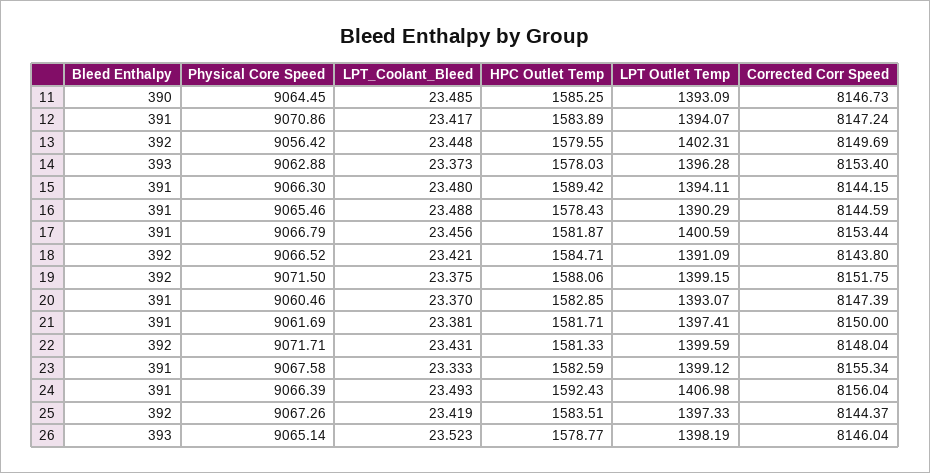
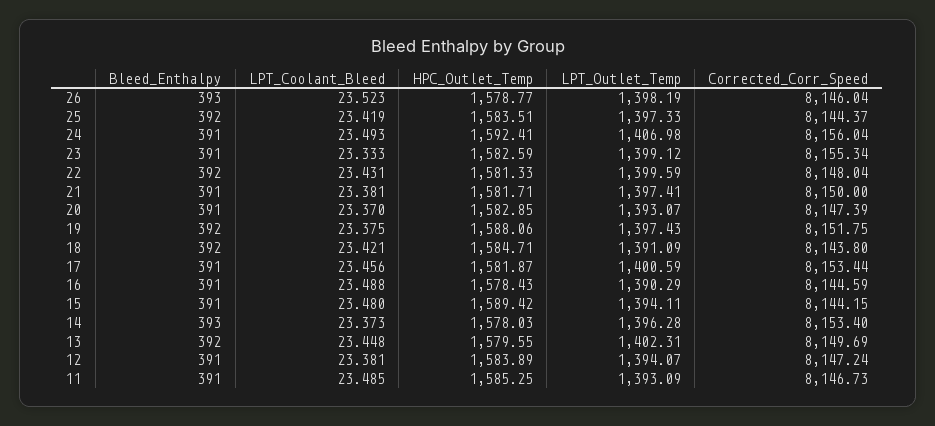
  {
    "Bleed Enthalpy": {
-     "11": 390,
+     "11": 391,
      "12": 391,
      "13": 392,
      "14": 393,
      "15": 391,
      "16": 391,
      "17": 391,
      "18": 392,
      "19": 392,
      "20": 391,
      "21": 391,
      "22": 392,
      "23": 391,
      "24": 391,
      "25": 392,
      "26": 393
    },
-   "Physical Core Speed": {
-     "11": 9064.45,
-     "12": 9070.86,
-     "13": 9056.42,
-     "14": 9062.88,
-     "15": 9066.3,
-     "16": 9065.46,
-     "17": 9066.79,
-     "18": 9066.52,
-     "19": 9071.5,
-     "20": 9060.46,
-     "21": 9061.69,
-     "22": 9071.71,
-     "23": 9067.58,
-     "24": 9066.39,
-     "25": 9067.26,
-     "26": 9065.14
-   },
    "LPT_Coolant_Bleed": {
      "11": 23.485,
-     "12": 23.417,
+     "12": 23.381,
      "13": 23.448,
      "14": 23.373,
      "15": 23.48,
      "16": 23.488,
      "17": 23.456,
      "18": 23.421,
      "19": 23.375,
      "20": 23.37,
      "21": 23.381,
      "22": 23.431,
      "23": 23.333,
      "24": 23.493,
      "25": 23.419,
      "26": 23.523
    },
    "HPC Outlet Temp": {
      "11": 1585.25,
      "12": 1583.89,
      "13": 1579.55,
      "14": 1578.03,
      "15": 1589.42,
      "16": 1578.43,
      "17": 1581.87,
      "18": 1584.71,
      "19": 1588.06,
      "20": 1582.85,
      "21": 1581.71,
      "22": 1581.33,
      "23": 1582.59,
-     "24": 1592.43,
+     "24": 1592.41,
      "25": 1583.51,
      "26": 1578.77
    },
    "LPT Outlet Temp": {
      "11": 1393.09,
      "12": 1394.07,
      "13": 1402.31,
      "14": 1396.28,
      "15": 1394.11,
      "16": 1390.29,
      "17": 1400.59,
      "18": 1391.09,
-     "19": 1399.15,
+     "19": 1397.43,
      "20": 1393.07,
      "21": 1397.41,
      "22": 1399.59,
      "23": 1399.12,
      "24": 1406.98,
      "25": 1397.33,
      "26": 1398.19
    },
    "Corrected Corr Speed": {
      "11": 8146.73,
      "12": 8147.24,
      "13": 8149.69,
      "14": 8153.4,
      "15": 8144.15,
      "16": 8144.59,
      "17": 8153.44,
      "18": 8143.8,
      "19": 8151.75,
      "20": 8147.39,
      "21": 8150,
      "22": 8148.04,
      "23": 8155.34,
      "24": 8156.04,
      "25": 8144.37,
      "26": 8146.04
    }
  }

